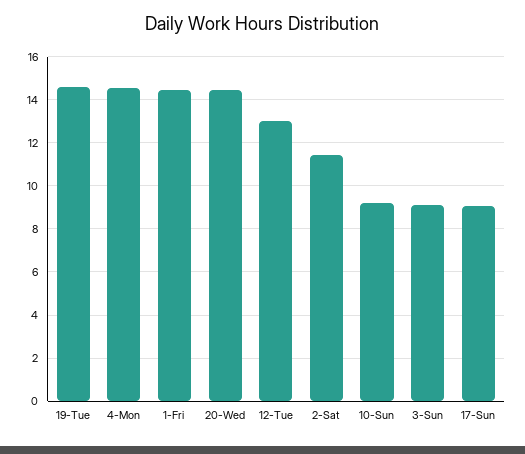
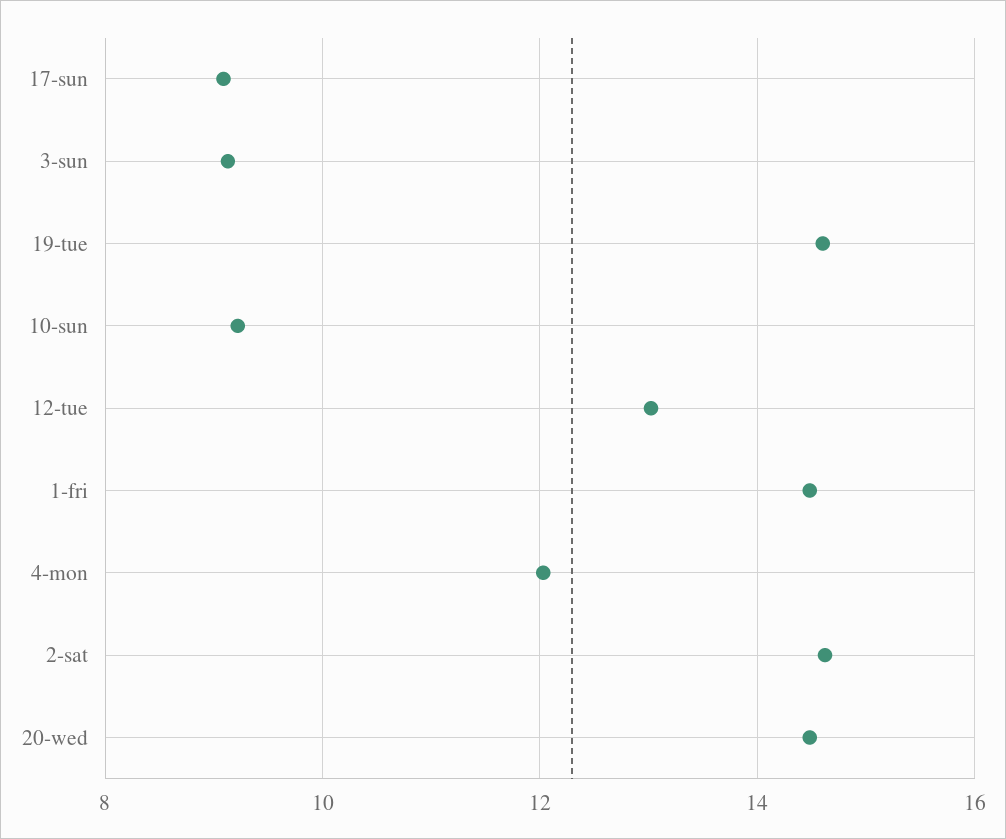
  {
    "19-Tue": 14.6,
-   "4-Mon": 14.5,
+   "4-Mon": 12,
    "1-Fri": 14.4,
    "20-Wed": 14.4,
    "12-Tue": 13,
-   "2-Sat": 11.5,
+   "2-Sat": 14.6,
    "10-Sun": 9.2,
    "3-Sun": 9.2,
    "17-Sun": 9
  }

